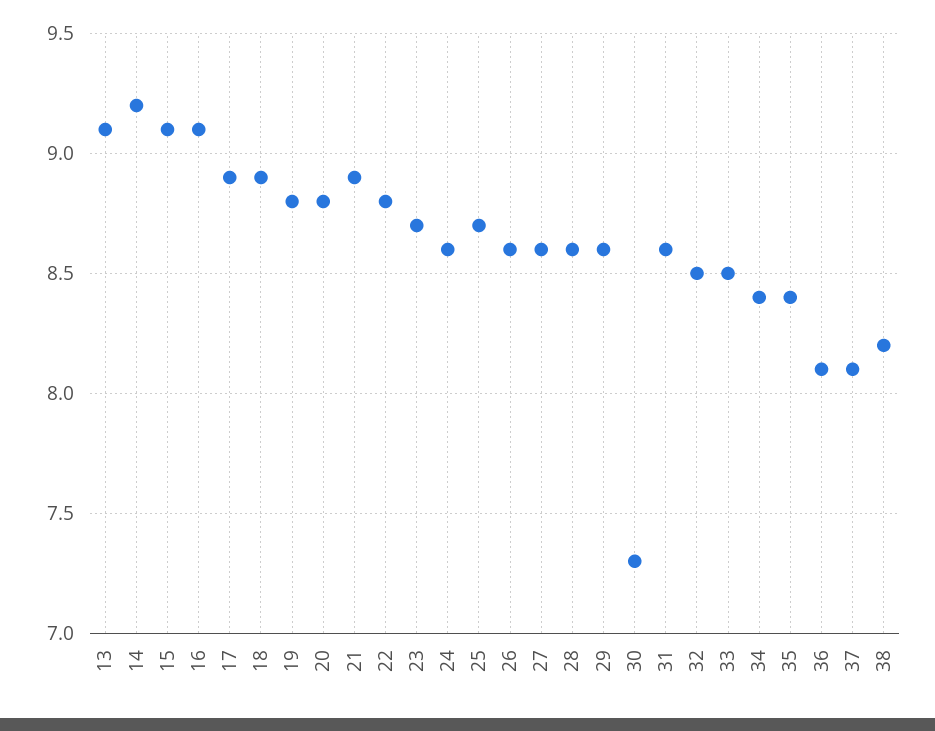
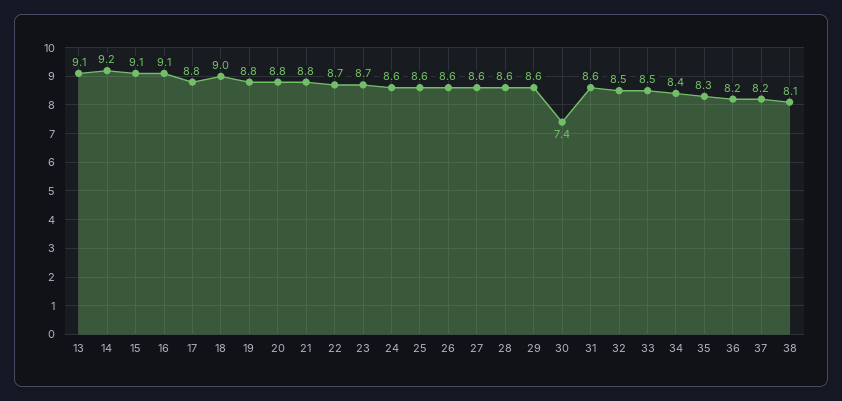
  {
    "13": 9.1,
    "14": 9.2,
    "15": 9.1,
    "16": 9.1,
-   "17": 8.9,
+   "17": 8.8,
-   "18": 8.9,
+   "18": 9,
    "19": 8.8,
    "20": 8.8,
-   "21": 8.9,
+   "21": 8.8,
-   "22": 8.8,
+   "22": 8.7,
    "23": 8.7,
    "24": 8.6,
-   "25": 8.7,
+   "25": 8.6,
    "26": 8.6,
    "27": 8.6,
    "28": 8.6,
    "29": 8.6,
-   "30": 7.3,
+   "30": 7.4,
    "31": 8.6,
    "32": 8.5,
    "33": 8.5,
    "34": 8.4,
-   "35": 8.4,
+   "35": 8.3,
-   "36": 8.1,
+   "36": 8.2,
-   "37": 8.1,
+   "37": 8.2,
-   "38": 8.2
+   "38": 8.1
  }

